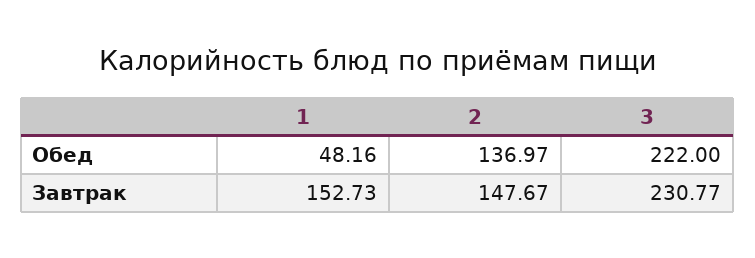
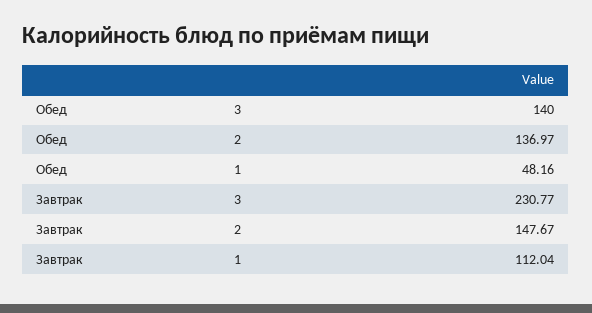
  {
    "1": {
      "Обед": 48.16,
-     "Завтрак": 152.73
+     "Завтрак": 112.04
    },
    "2": {
      "Обед": 136.97,
      "Завтрак": 147.67
    },
    "3": {
-     "Обед": 222,
+     "Обед": 140,
      "Завтрак": 230.77
    }
  }

